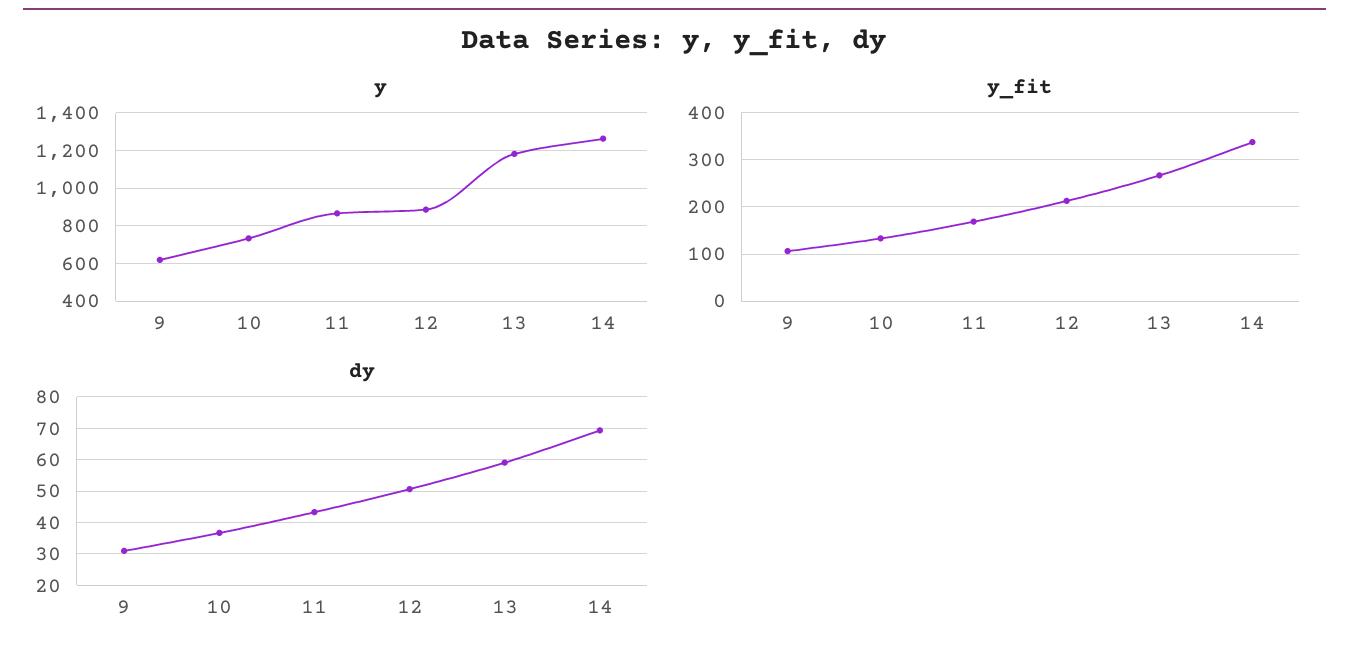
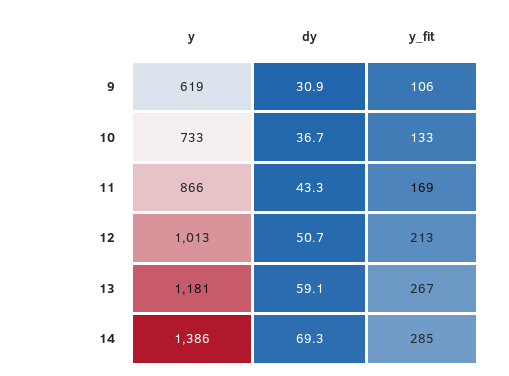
  {
    "y": {
      "9": 619,
      "10": 733,
      "11": 866,
-     "12": 900,
+     "12": 1013,
      "13": 1181,
-     "14": 1250
+     "14": 1386
    },
    "y_fit": {
      "9": 106,
      "10": 133,
      "11": 169,
      "12": 213,
      "13": 267,
-     "14": 340
+     "14": 285
    },
    "dy": {
      "9": 30.9,
      "10": 36.7,
      "11": 43.3,
      "12": 50.7,
      "13": 59.1,
      "14": 69.3
    }
  }

